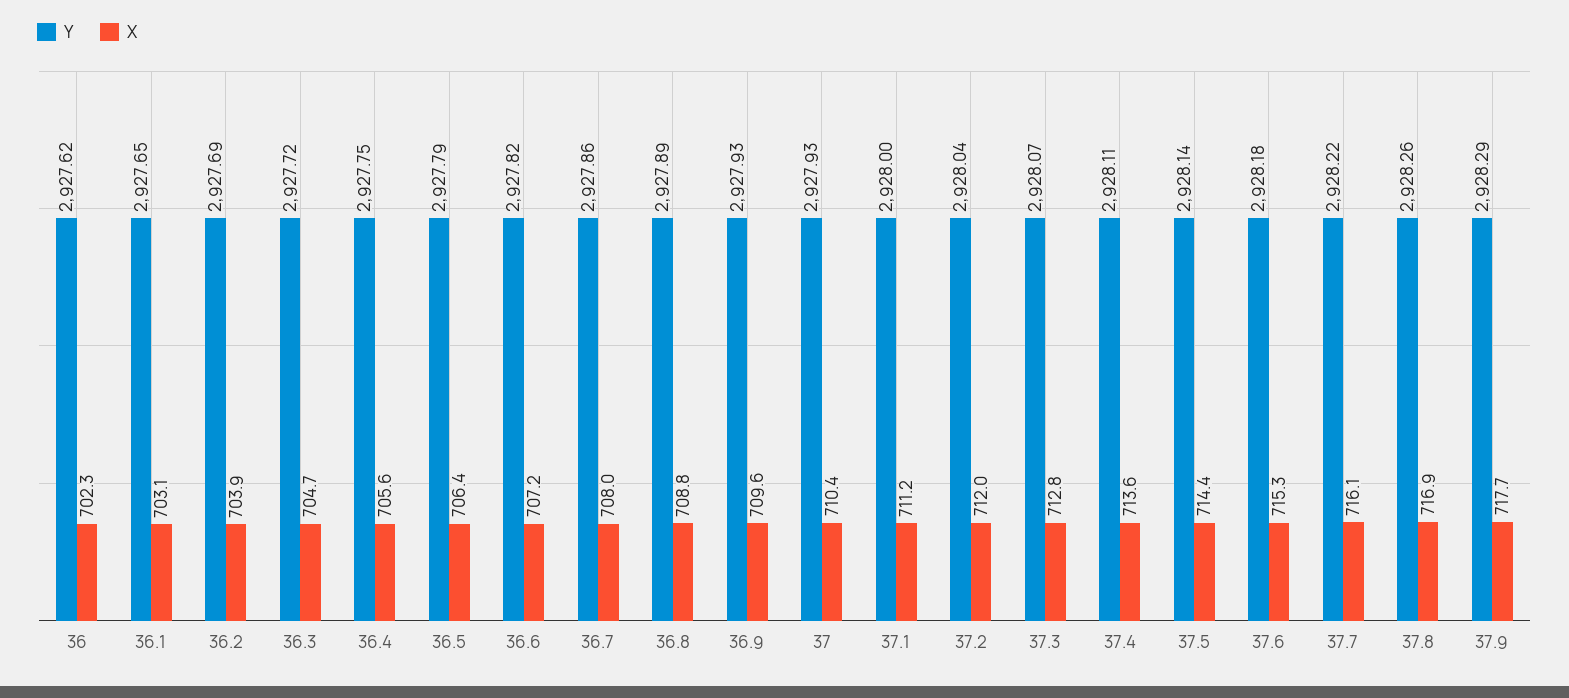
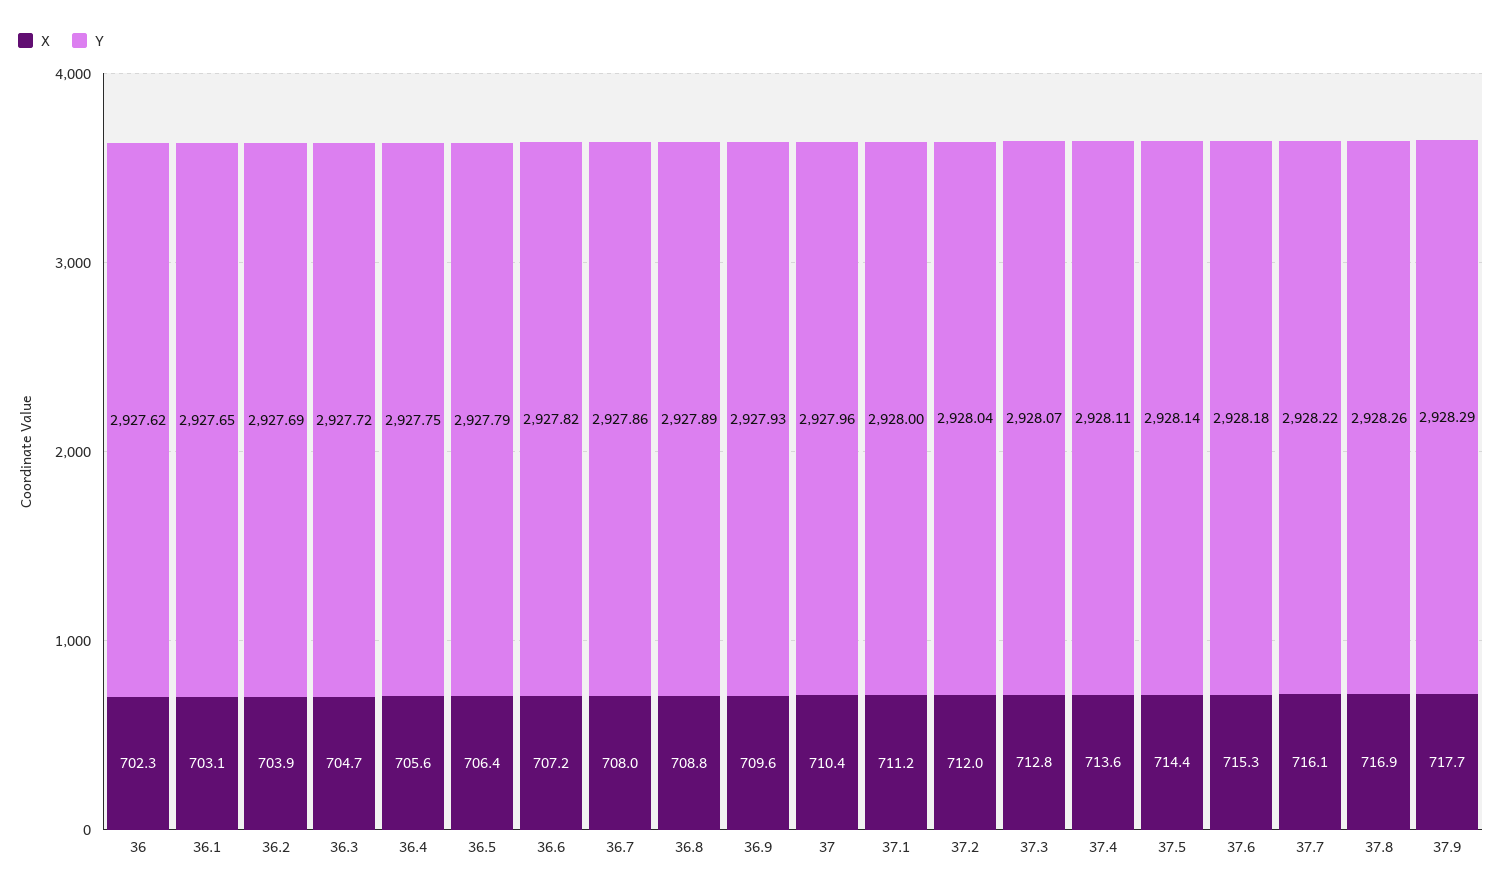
  {
    "Y": {
      "36": 2927.62,
      "36.1": 2927.65,
      "36.2": 2927.69,
      "36.3": 2927.72,
      "36.4": 2927.75,
      "36.5": 2927.79,
      "36.6": 2927.82,
      "36.7": 2927.86,
      "36.8": 2927.89,
      "36.9": 2927.93,
-     "37": 2927.93,
+     "37": 2927.96,
      "37.1": 2928,
      "37.2": 2928.04,
      "37.3": 2928.07,
      "37.4": 2928.11,
      "37.5": 2928.14,
      "37.6": 2928.18,
      "37.7": 2928.22,
      "37.8": 2928.26,
      "37.9": 2928.29
    },
    "X": {
      "36": 702.3,
      "36.1": 703.1,
      "36.2": 703.9,
      "36.3": 704.7,
      "36.4": 705.6,
      "36.5": 706.4,
      "36.6": 707.2,
      "36.7": 708,
      "36.8": 708.8,
      "36.9": 709.6,
      "37": 710.4,
      "37.1": 711.2,
      "37.2": 712,
      "37.3": 712.8,
      "37.4": 713.6,
      "37.5": 714.4,
      "37.6": 715.3,
      "37.7": 716.1,
      "37.8": 716.9,
      "37.9": 717.7
    }
  }

